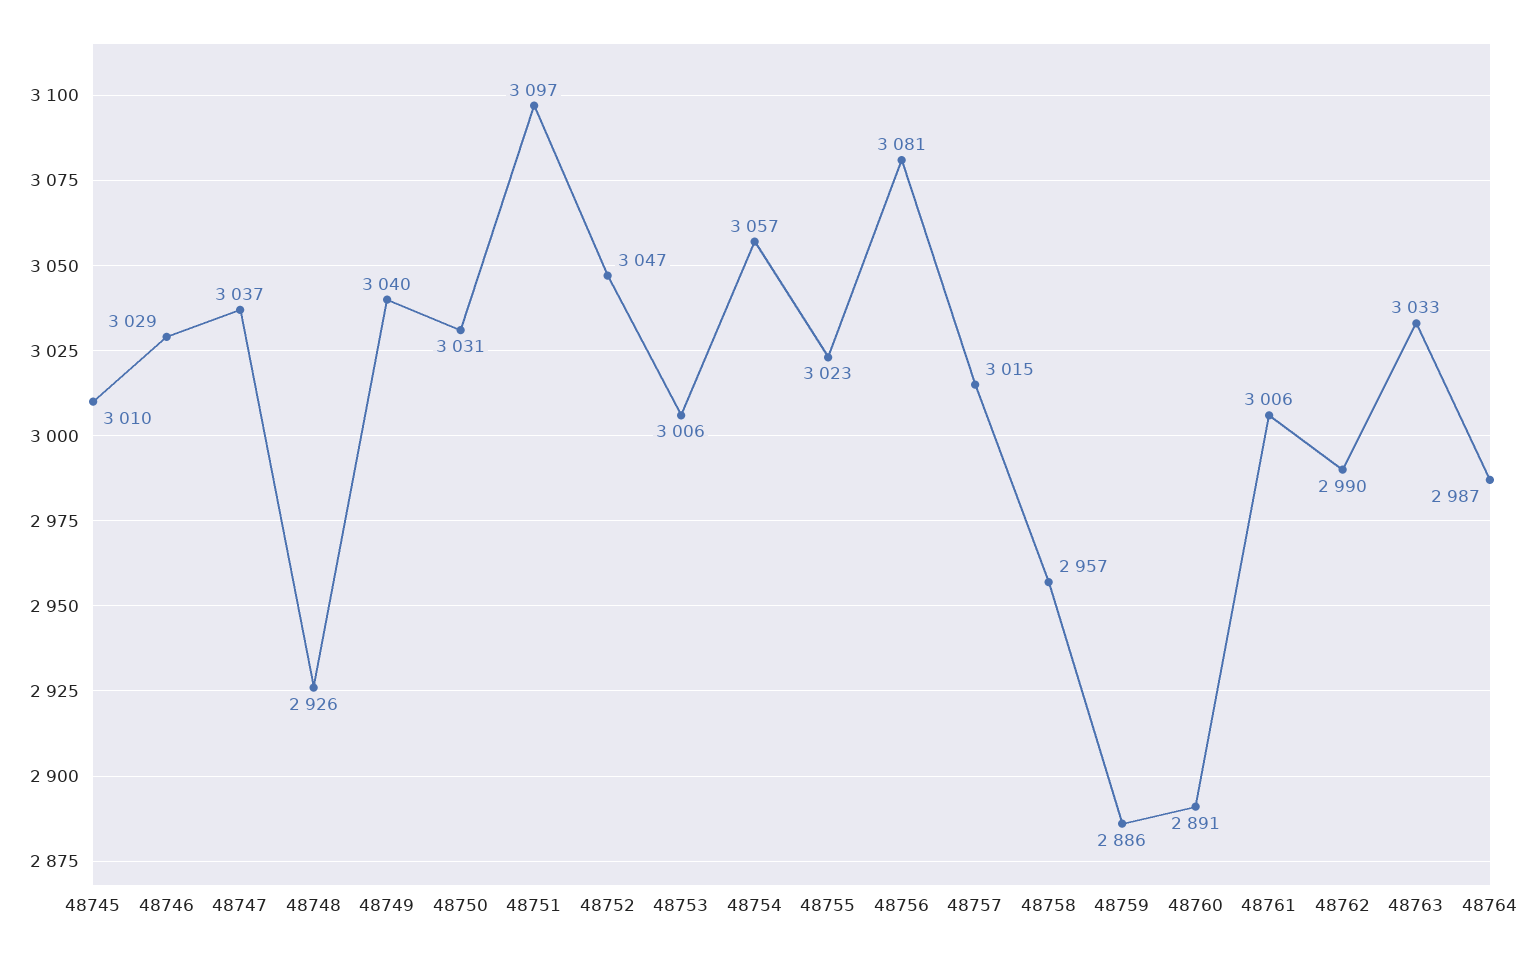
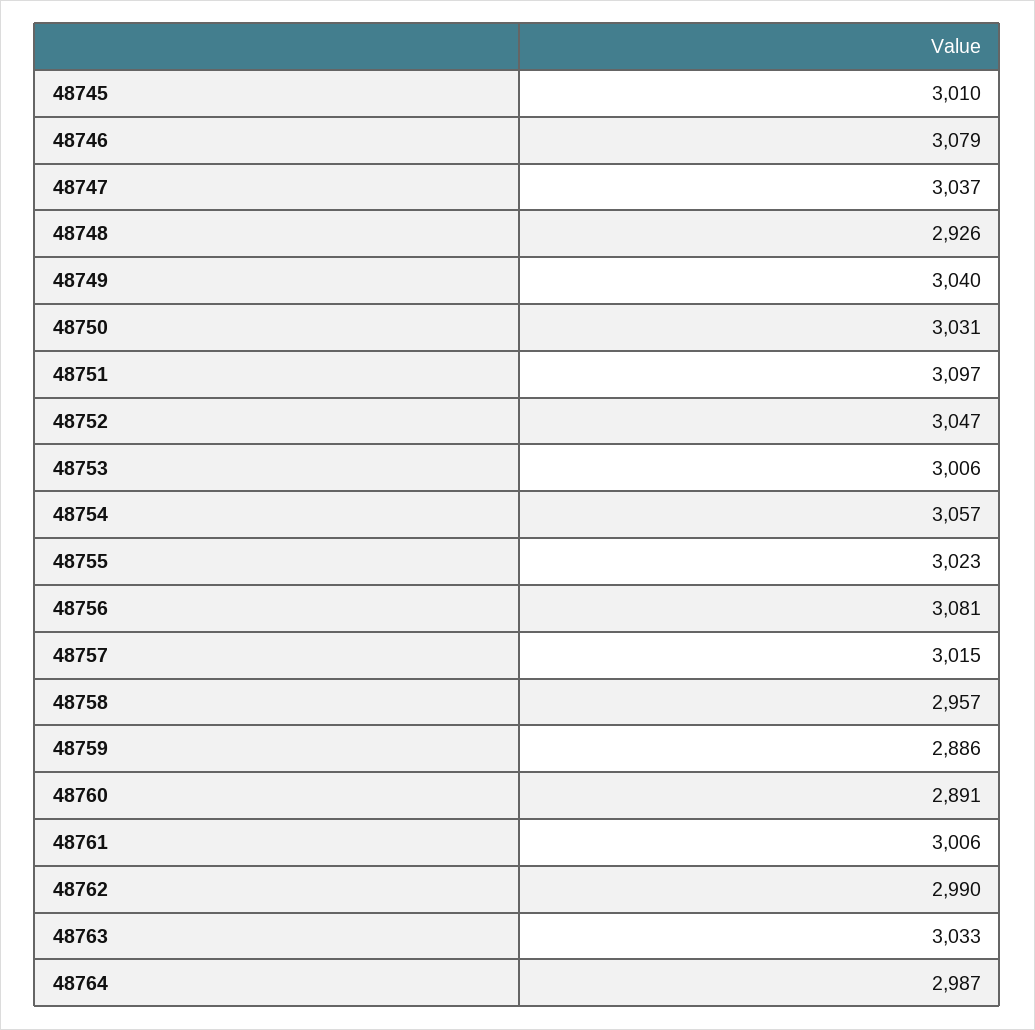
  {
    "48745": 3010,
-   "48746": 3029,
+   "48746": 3079,
    "48747": 3037,
    "48748": 2926,
    "48749": 3040,
    "48750": 3031,
    "48751": 3097,
    "48752": 3047,
    "48753": 3006,
    "48754": 3057,
    "48755": 3023,
    "48756": 3081,
    "48757": 3015,
    "48758": 2957,
    "48759": 2886,
    "48760": 2891,
    "48761": 3006,
    "48762": 2990,
    "48763": 3033,
    "48764": 2987
  }

